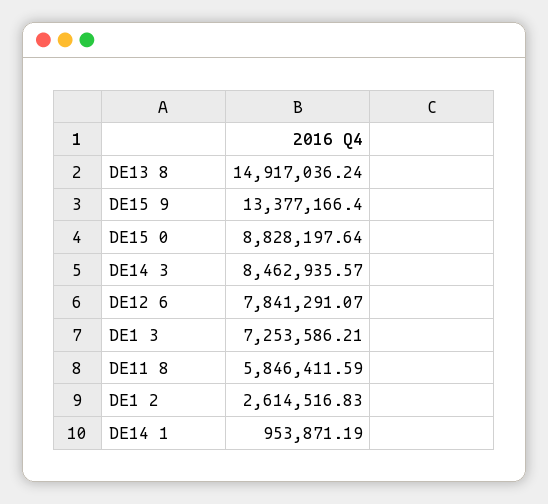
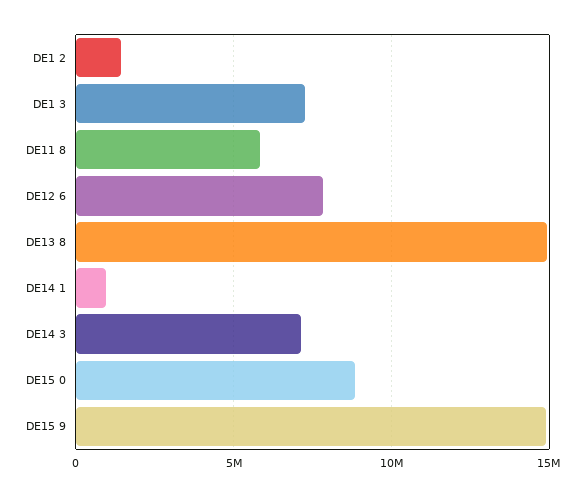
  {
    "DE13 8": 14917036.24,
-   "DE15 9": 13377166.4,
+   "DE15 9": 15000000,
    "DE15 0": 8828197.64,
-   "DE14 3": 8462935.57,
+   "DE14 3": 7000000,
    "DE12 6": 7841291.07,
    "DE1 3": 7253586.21,
    "DE11 8": 5846411.59,
-   "DE1 2": 2614516.83,
+   "DE1 2": 1500000,
    "DE14 1": 953871.19
  }

